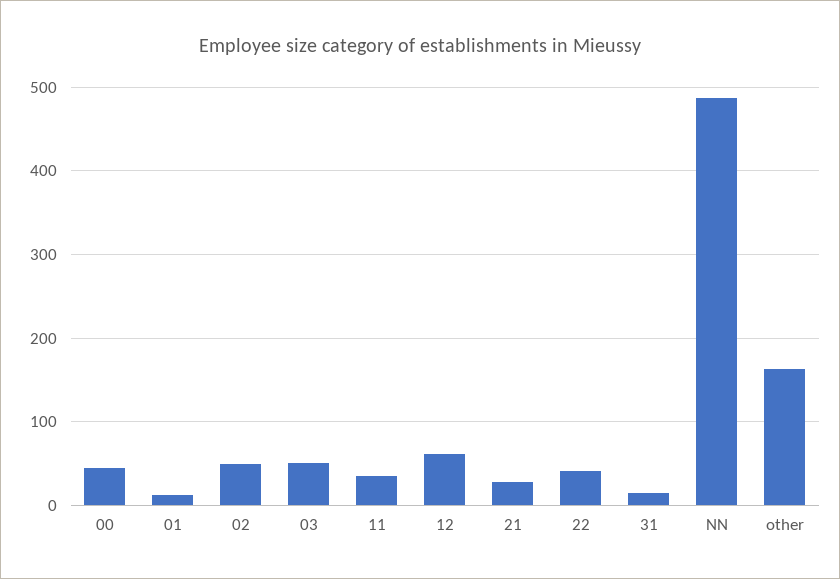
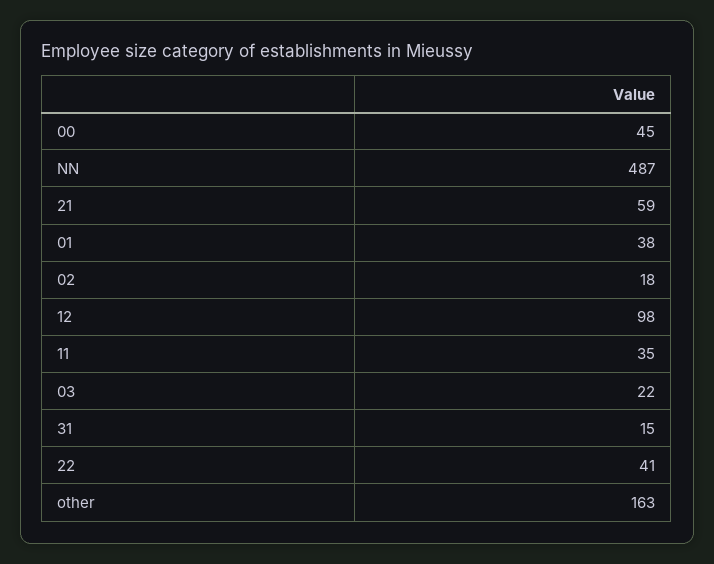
  {
    "00": 45,
-   "01": 10,
+   "01": 38,
-   "02": 50,
+   "02": 18,
-   "03": 50,
+   "03": 22,
    "11": 35,
-   "12": 60,
+   "12": 98,
-   "21": 30,
+   "21": 59,
    "22": 41,
    "31": 15,
    "NN": 487,
    "other": 163
  }

